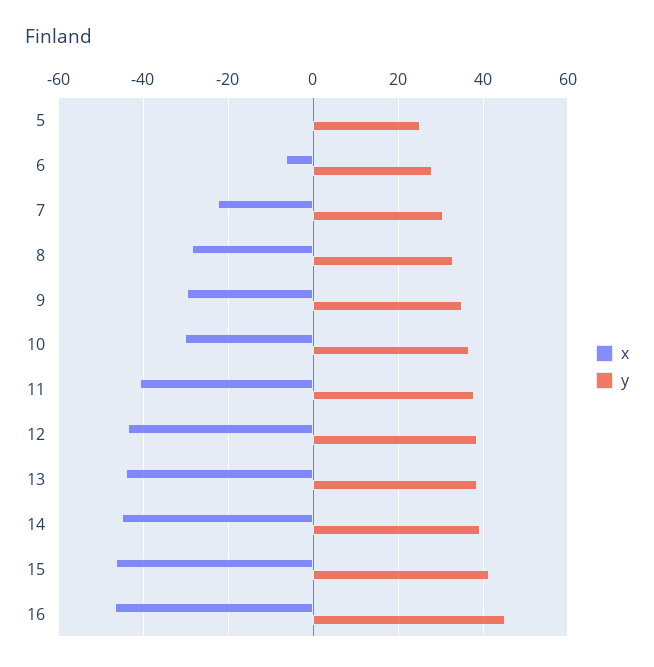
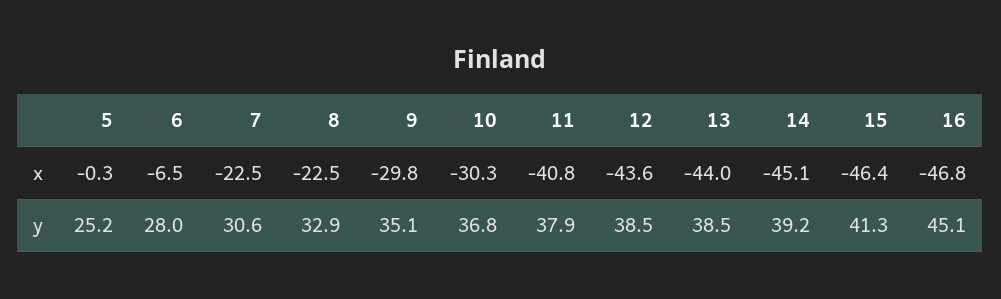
  {
    "x": {
      "5": -0.3,
      "6": -6.5,
      "7": -22.5,
-     "8": -28,
+     "8": -22.5,
      "9": -29.8,
      "10": -30.3,
      "11": -40.8,
      "12": -43.6,
      "13": -44,
      "14": -45.1,
      "15": -46.4,
      "16": -46.8
    },
    "y": {
      "5": 25.2,
      "6": 28,
      "7": 30.6,
      "8": 32.9,
      "9": 35.1,
      "10": 36.8,
      "11": 37.9,
      "12": 38.5,
      "13": 38.5,
      "14": 39.2,
      "15": 41.3,
      "16": 45.1
    }
  }

